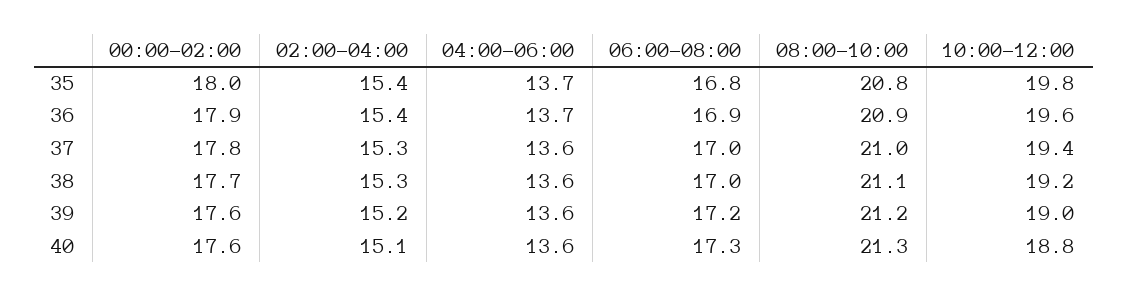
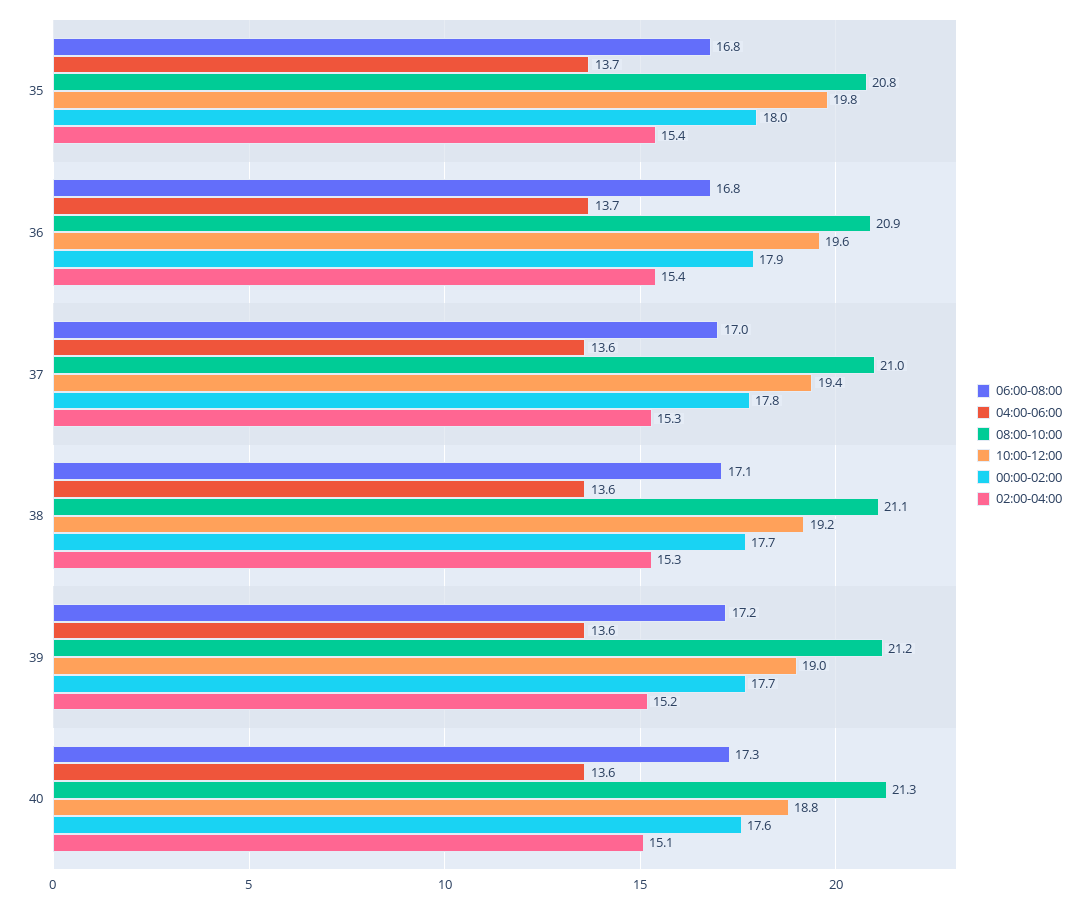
  {
    "00:00-02:00": {
      "35": 18,
      "36": 17.9,
      "37": 17.8,
      "38": 17.7,
-     "39": 17.6,
+     "39": 17.7,
      "40": 17.6
    },
    "02:00-04:00": {
      "35": 15.4,
      "36": 15.4,
      "37": 15.3,
      "38": 15.3,
      "39": 15.2,
      "40": 15.1
    },
    "04:00-06:00": {
      "35": 13.7,
      "36": 13.7,
      "37": 13.6,
      "38": 13.6,
      "39": 13.6,
      "40": 13.6
    },
    "06:00-08:00": {
      "35": 16.8,
-     "36": 16.9,
+     "36": 16.8,
      "37": 17,
-     "38": 17,
+     "38": 17.1,
      "39": 17.2,
      "40": 17.3
    },
    "08:00-10:00": {
      "35": 20.8,
      "36": 20.9,
      "37": 21,
      "38": 21.1,
      "39": 21.2,
      "40": 21.3
    },
    "10:00-12:00": {
      "35": 19.8,
      "36": 19.6,
      "37": 19.4,
      "38": 19.2,
      "39": 19,
      "40": 18.8
    }
  }

